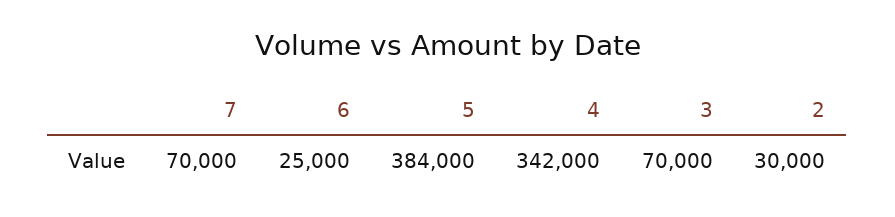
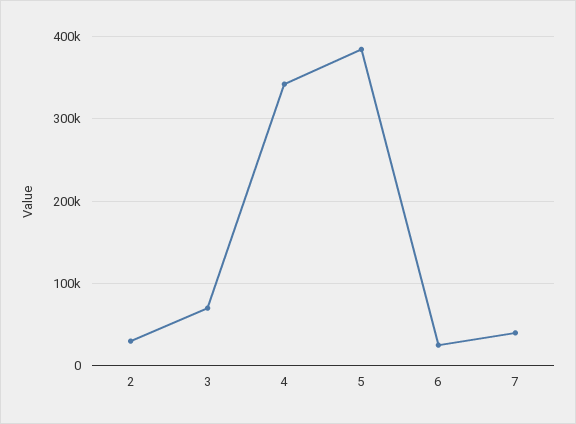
  {
-   "7": 70000,
+   "7": 40000,
    "6": 25000,
    "5": 384000,
    "4": 342000,
    "3": 70000,
    "2": 30000
  }

